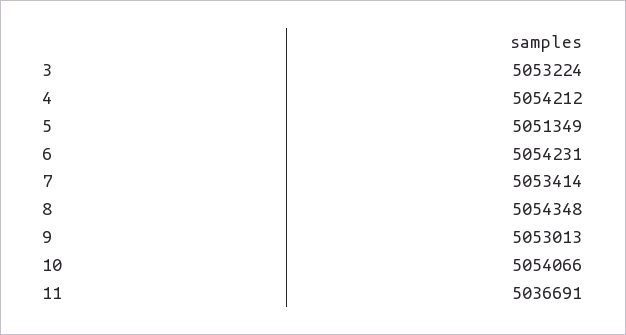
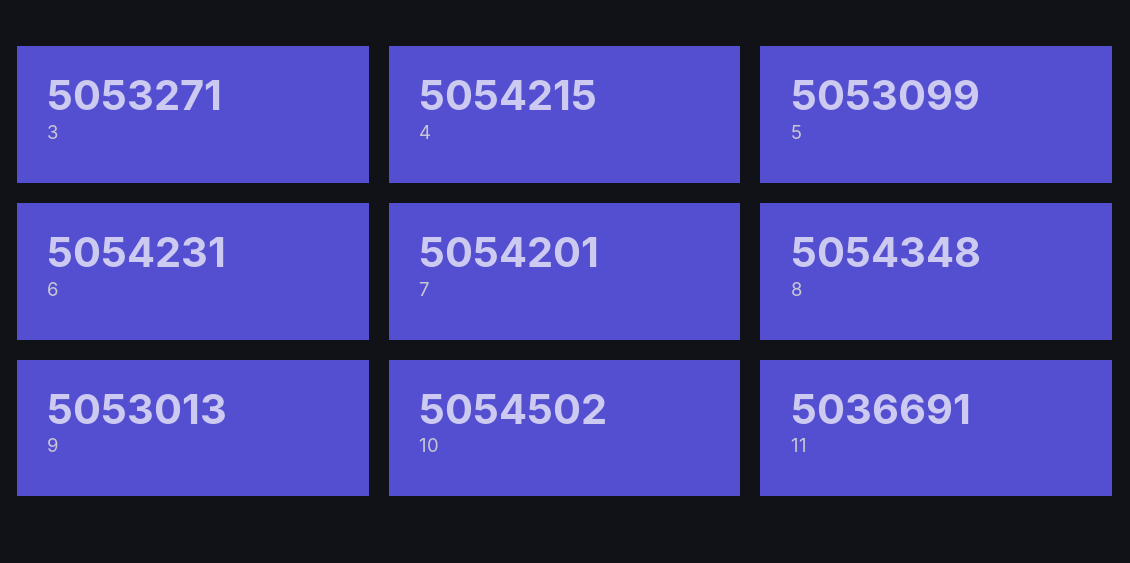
  {
-   "3": 5053224,
+   "3": 5053271,
-   "4": 5054212,
+   "4": 5054215,
-   "5": 5051349,
+   "5": 5053099,
    "6": 5054231,
-   "7": 5053414,
+   "7": 5054201,
    "8": 5054348,
    "9": 5053013,
-   "10": 5054066,
+   "10": 5054502,
    "11": 5036691
  }

